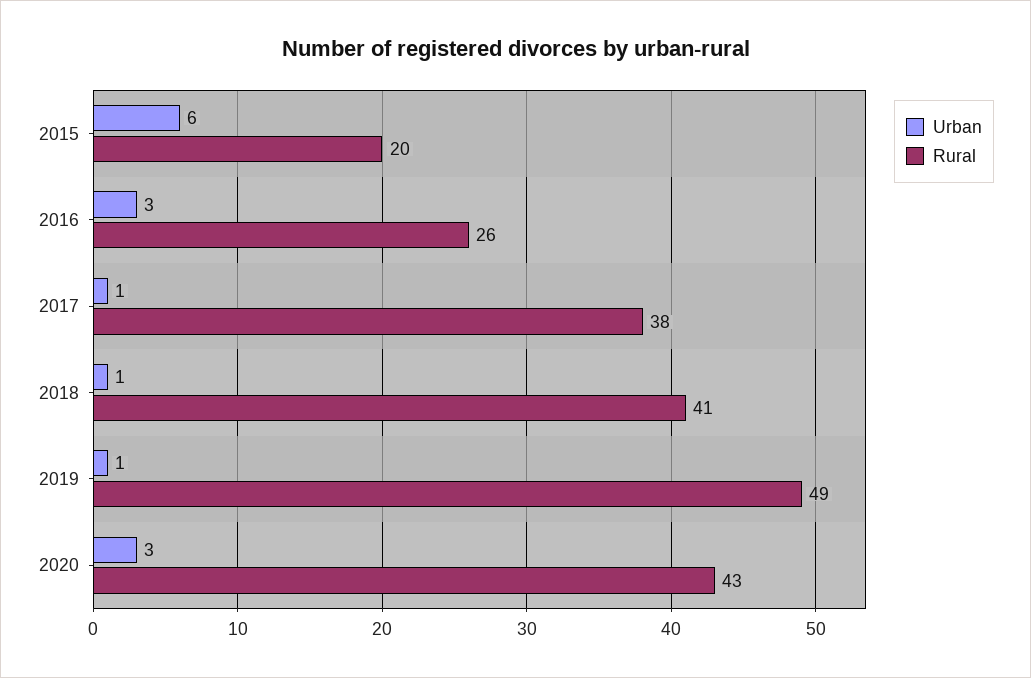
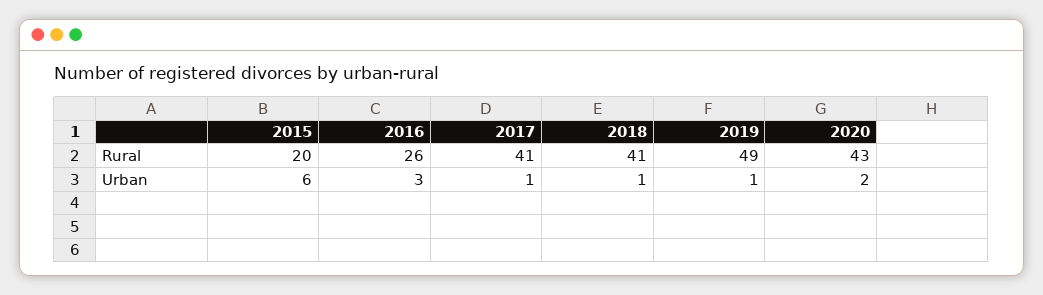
  {
    "Urban": {
      "2015": 6,
      "2016": 3,
      "2017": 1,
      "2018": 1,
      "2019": 1,
-     "2020": 3
+     "2020": 2
    },
    "Rural": {
      "2015": 20,
      "2016": 26,
-     "2017": 38,
+     "2017": 41,
      "2018": 41,
      "2019": 49,
      "2020": 43
    }
  }

